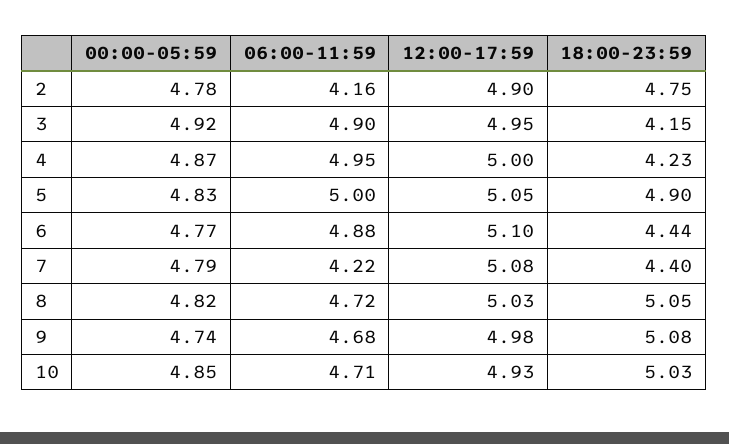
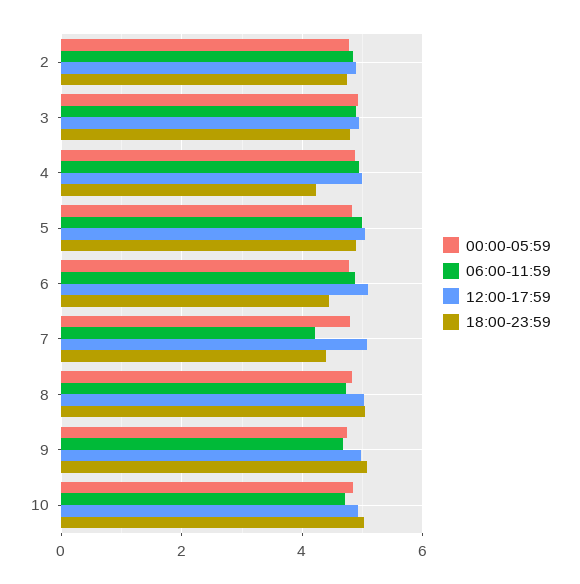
  {
    "00:00-05:59": {
      "2": 4.78,
      "3": 4.92,
      "4": 4.87,
      "5": 4.83,
      "6": 4.77,
      "7": 4.79,
      "8": 4.82,
      "9": 4.74,
      "10": 4.85
    },
    "06:00-11:59": {
-     "2": 4.16,
+     "2": 4.8,
      "3": 4.9,
      "4": 4.95,
      "5": 5,
      "6": 4.88,
      "7": 4.22,
      "8": 4.72,
      "9": 4.68,
      "10": 4.71
    },
    "12:00-17:59": {
      "2": 4.9,
      "3": 4.95,
      "4": 5,
      "5": 5.05,
      "6": 5.1,
      "7": 5.08,
      "8": 5.03,
      "9": 4.98,
      "10": 4.93
    },
    "18:00-23:59": {
      "2": 4.75,
-     "3": 4.15,
+     "3": 4.8,
      "4": 4.23,
      "5": 4.9,
      "6": 4.44,
      "7": 4.4,
      "8": 5.05,
      "9": 5.08,
      "10": 5.03
    }
  }

